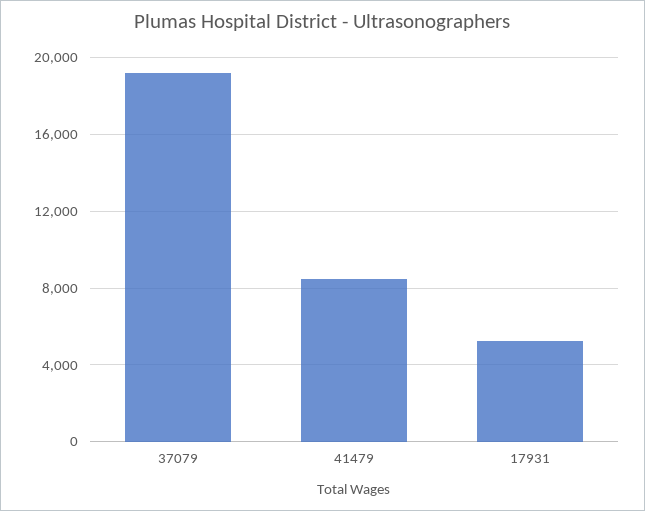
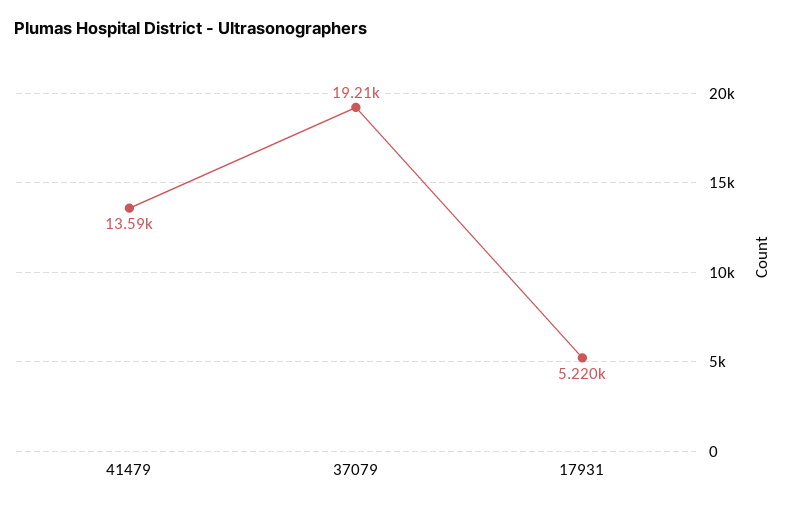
  {
    "37079": 19210,
-   "41479": 8500,
+   "41479": 13590,
    "17931": 5220
  }

